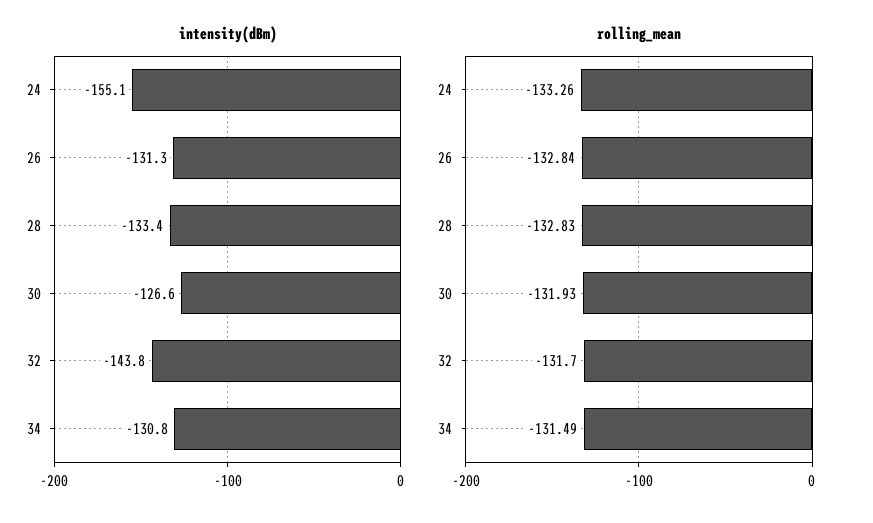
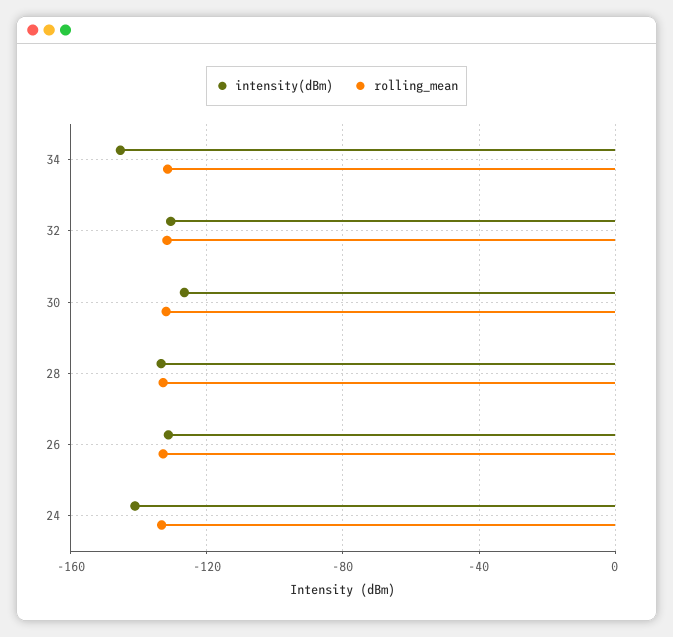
  {
    "intensity(dBm)": {
-     "24": -155.1,
+     "24": -140,
      "26": -131.3,
      "28": -133.4,
      "30": -126.6,
-     "32": -143.8,
+     "32": -130,
-     "34": -130.8
+     "34": -145
    },
    "rolling_mean": {
      "24": -133.26,
      "26": -132.84,
      "28": -132.83,
      "30": -131.93,
      "32": -131.7,
      "34": -131.49
    }
  }

